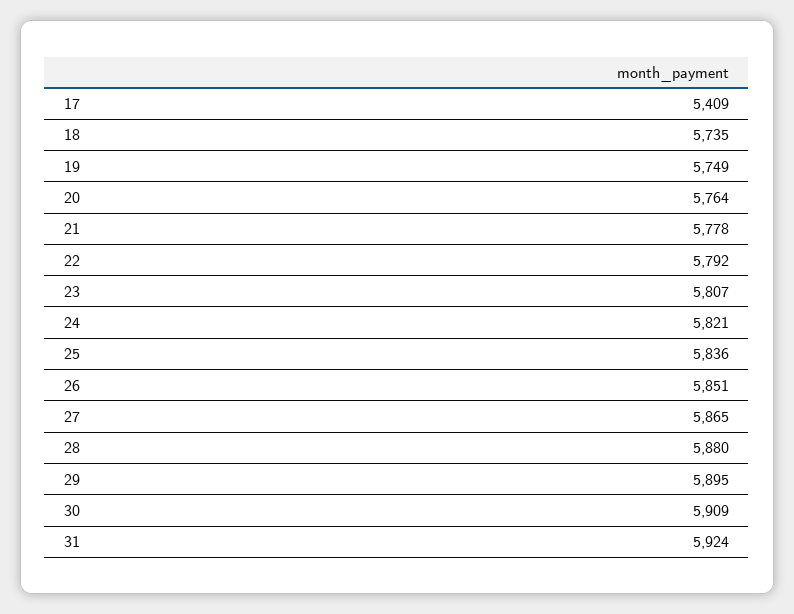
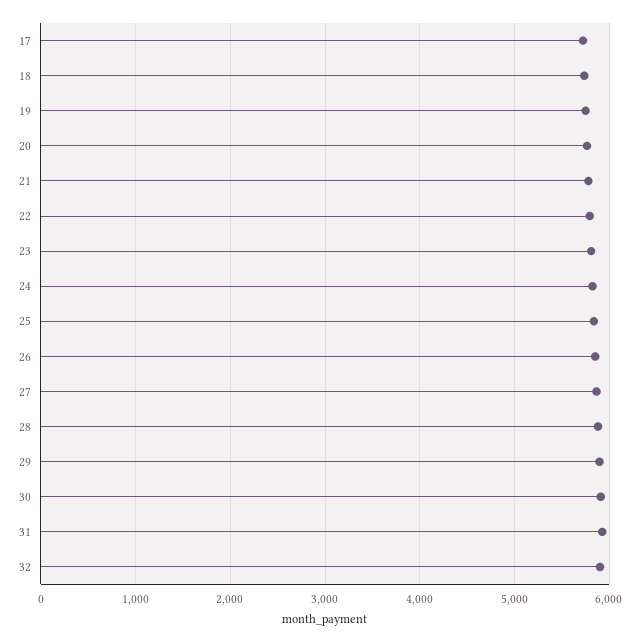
  {
-   "17": 5409,
+   "17": 5700,
    "18": 5735,
    "19": 5749,
    "20": 5764,
    "21": 5778,
    "22": 5792,
    "23": 5807,
    "24": 5821,
    "25": 5836,
    "26": 5851,
    "27": 5865,
    "28": 5880,
    "29": 5895,
    "30": 5909,
-   "31": 5924
+   "31": 5924,
+   "32": 5900
  }

